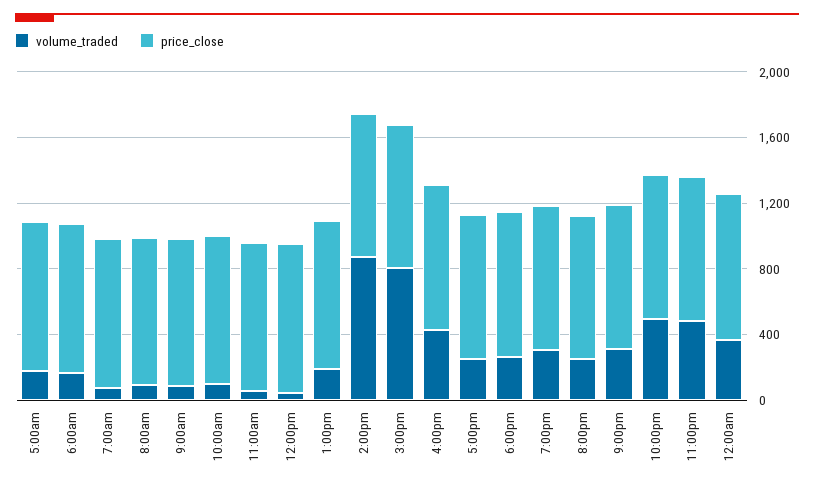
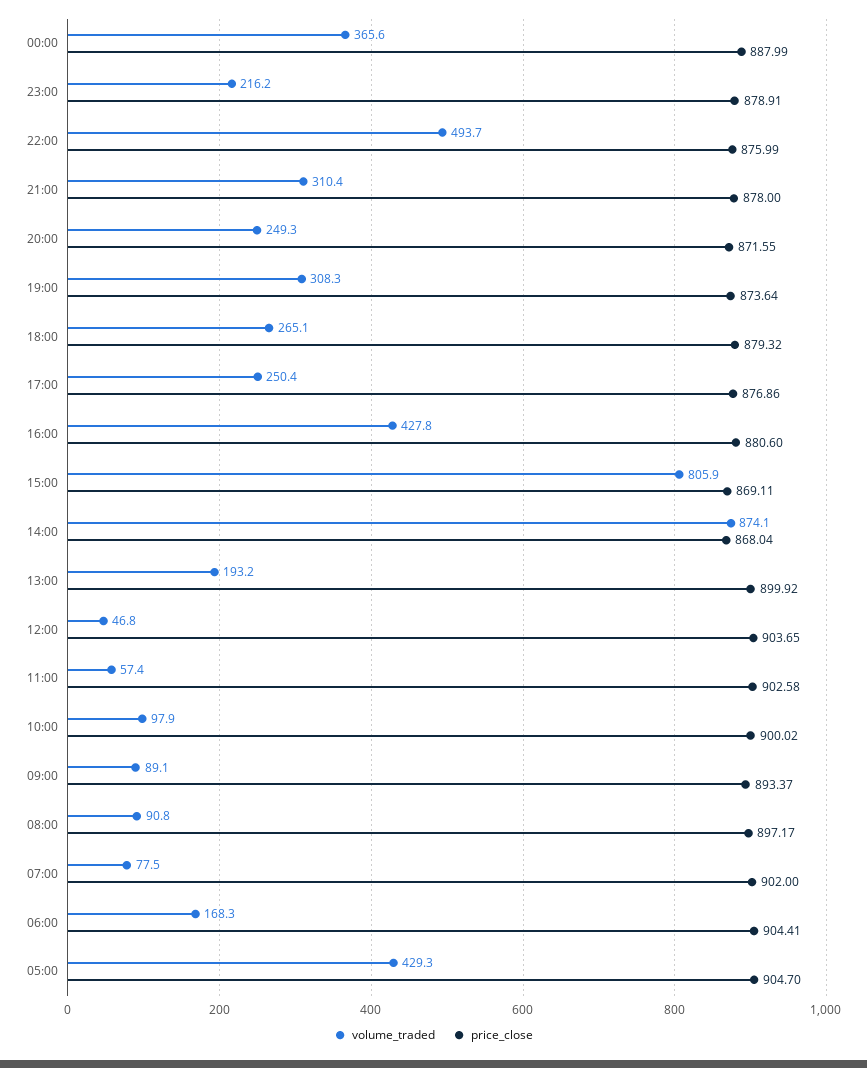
  {
    "volume_traded": {
-     "5:00am": 200,
+     "5:00am": 429.3,
      "6:00am": 168.3,
      "7:00am": 77.5,
      "8:00am": 90.8,
      "9:00am": 89.1,
      "10:00am": 97.9,
      "11:00am": 57.4,
      "12:00pm": 46.8,
      "1:00pm": 193.2,
      "2:00pm": 874.1,
      "3:00pm": 805.9,
      "4:00pm": 427.8,
      "5:00pm": 250.4,
      "6:00pm": 265.1,
      "7:00pm": 308.3,
      "8:00pm": 249.3,
      "9:00pm": 310.4,
      "10:00pm": 493.7,
-     "11:00pm": 500,
+     "11:00pm": 216.2,
      "12:00am": 365.6
    },
    "price_close": {
      "5:00am": 904.7,
      "6:00am": 904.41,
      "7:00am": 902,
      "8:00am": 897.17,
      "9:00am": 893.37,
      "10:00am": 900.02,
      "11:00am": 902.58,
      "12:00pm": 903.65,
      "1:00pm": 899.92,
      "2:00pm": 868.04,
      "3:00pm": 869.11,
      "4:00pm": 880.6,
      "5:00pm": 876.86,
      "6:00pm": 879.32,
      "7:00pm": 873.64,
      "8:00pm": 871.55,
      "9:00pm": 878,
      "10:00pm": 875.99,
      "11:00pm": 878.91,
      "12:00am": 887.99
    }
  }

